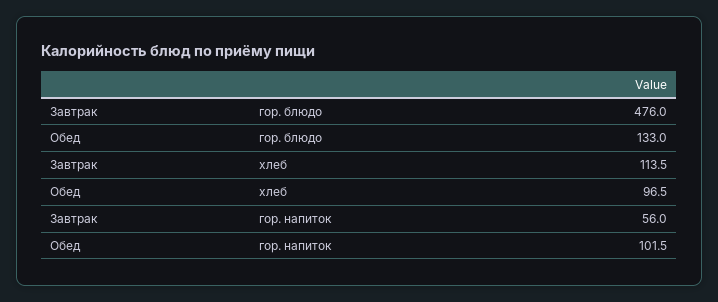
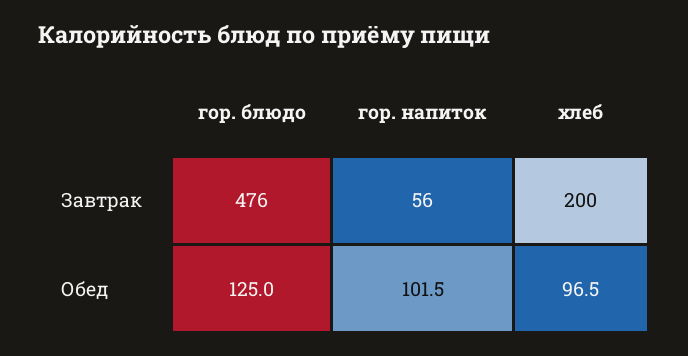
  {
    "Завтрак": {
      "гор. блюдо": 476,
-     "хлеб": 113.5,
+     "хлеб": 200,
      "гор. напиток": 56
    },
    "Обед": {
-     "гор. блюдо": 133,
+     "гор. блюдо": 125,
      "хлеб": 96.5,
      "гор. напиток": 101.5
    }
  }

